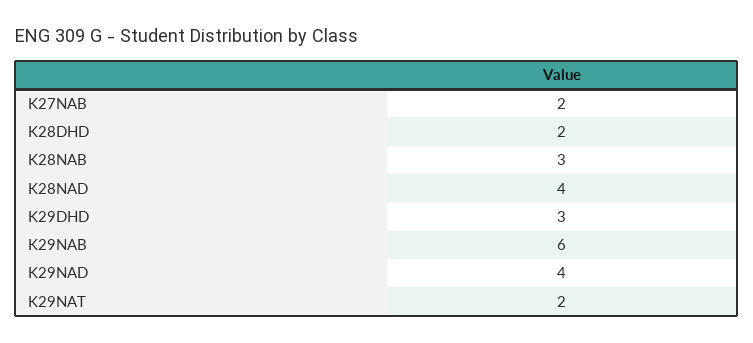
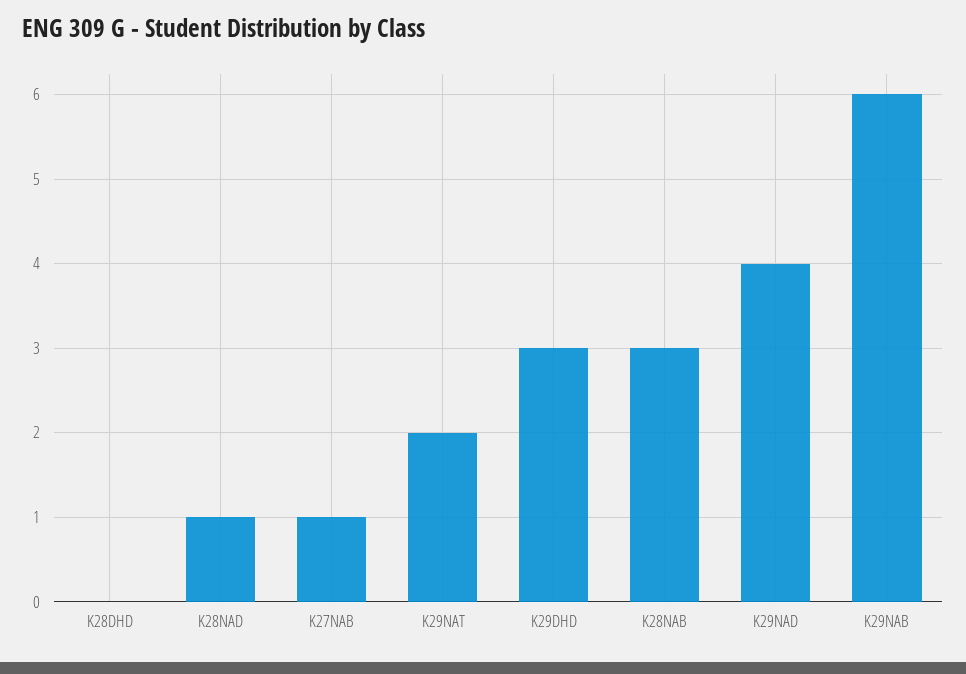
  {
-   "K27NAB": 2,
+   "K27NAB": 1,
-   "K28DHD": 2,
+   "K28DHD": 0,
    "K28NAB": 3,
-   "K28NAD": 4,
+   "K28NAD": 1,
    "K29DHD": 3,
    "K29NAB": 6,
    "K29NAD": 4,
    "K29NAT": 2
  }

